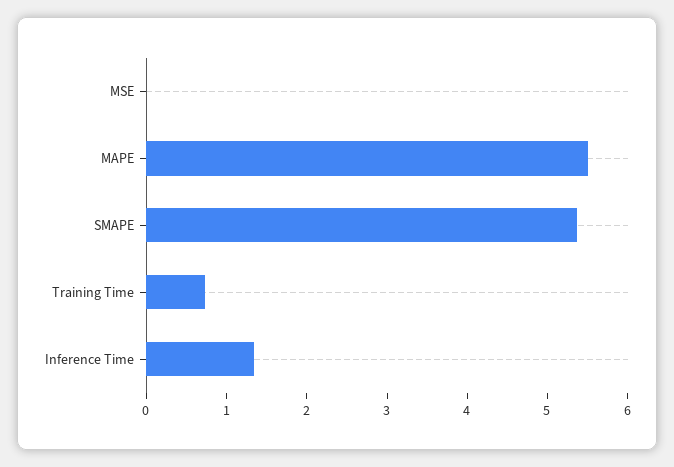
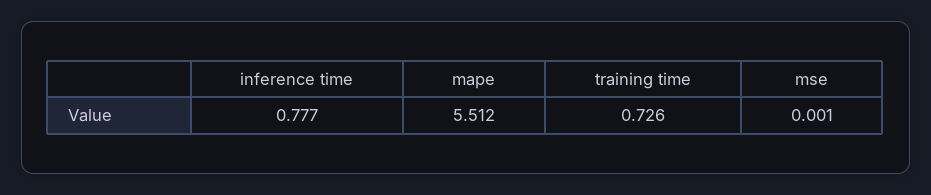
  {
    "MSE": 0.001,
    "MAPE": 5.512,
-   "SMAPE": 5.4,
    "Training Time": 0.726,
-   "Inference Time": 1.4
+   "Inference Time": 0.777
  }

